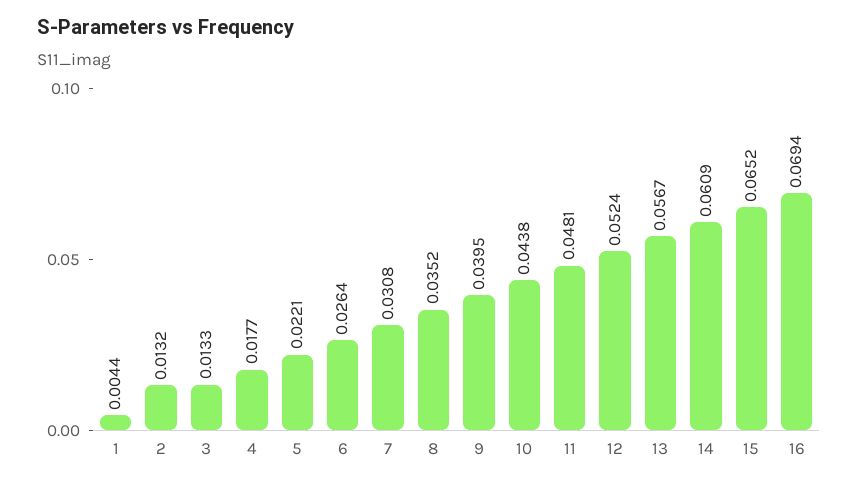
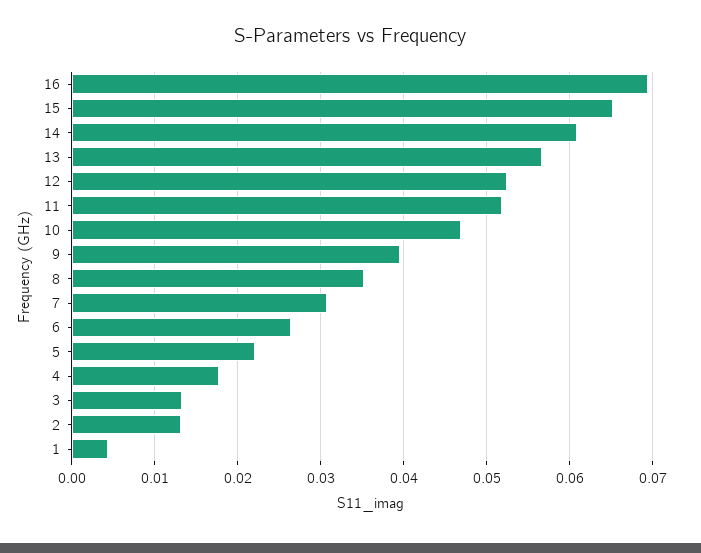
  {
    "1": 0.0044,
    "2": 0.0132,
    "3": 0.0133,
    "4": 0.0177,
    "5": 0.0221,
    "6": 0.0264,
    "7": 0.0308,
    "8": 0.0352,
    "9": 0.0395,
-   "10": 0.0438,
+   "10": 0.047,
-   "11": 0.0481,
+   "11": 0.052,
    "12": 0.0524,
    "13": 0.0567,
    "14": 0.0609,
    "15": 0.0652,
    "16": 0.0694
  }

